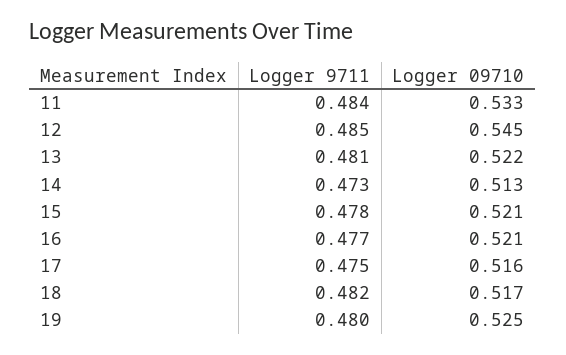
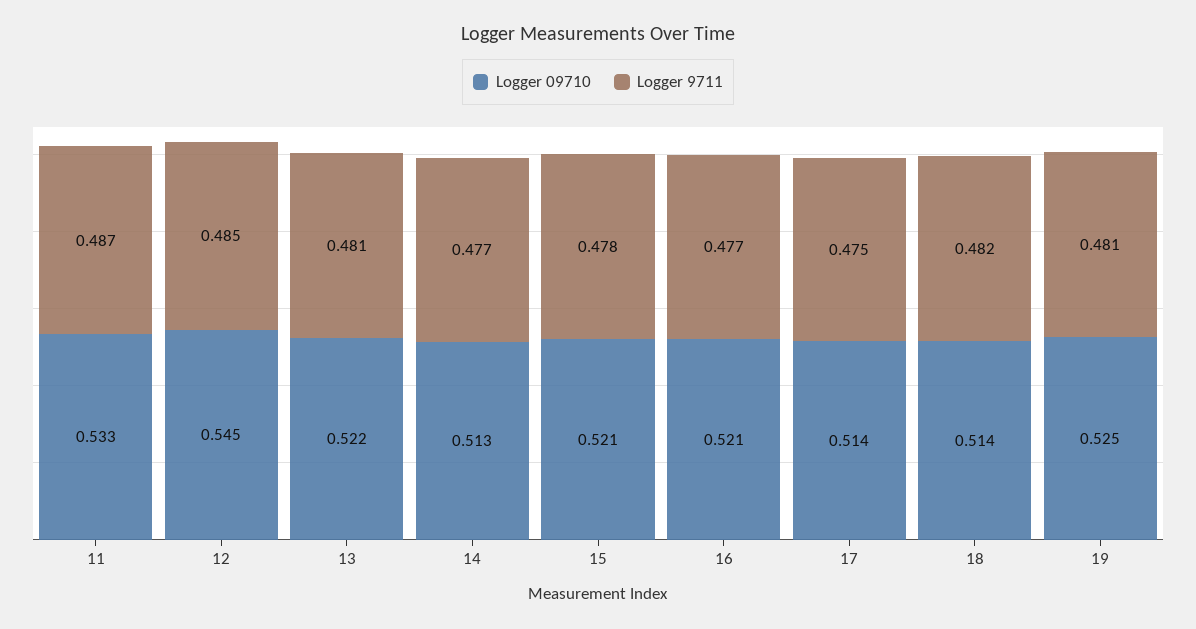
  {
    "Logger 9711": {
-     "11": 0.484,
+     "11": 0.487,
      "12": 0.485,
      "13": 0.481,
-     "14": 0.473,
+     "14": 0.477,
      "15": 0.478,
      "16": 0.477,
      "17": 0.475,
      "18": 0.482,
-     "19": 0.48
+     "19": 0.481
    },
    "Logger 09710": {
      "11": 0.533,
      "12": 0.545,
      "13": 0.522,
      "14": 0.513,
      "15": 0.521,
      "16": 0.521,
-     "17": 0.516,
+     "17": 0.514,
-     "18": 0.517,
+     "18": 0.514,
      "19": 0.525
    }
  }

